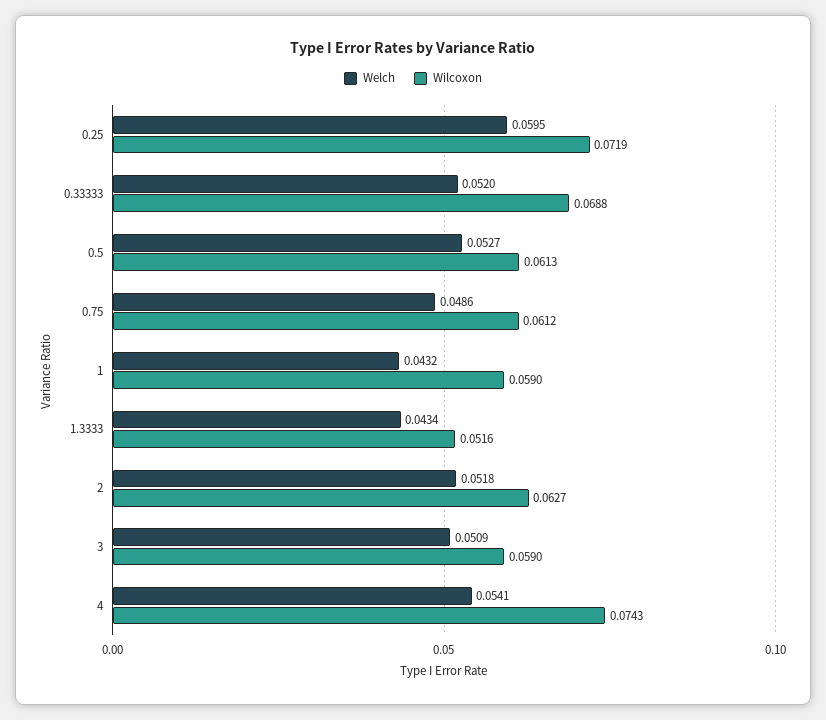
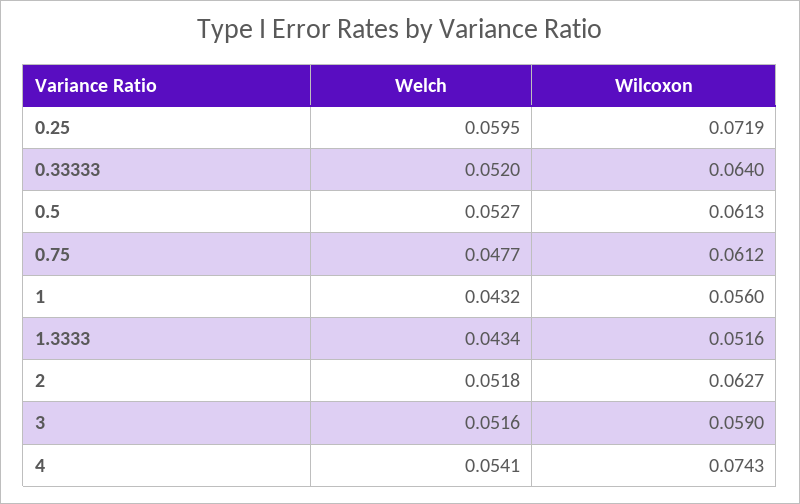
  {
    "Welch": {
      "0.25": 0.0595,
      "0.33333": 0.052,
      "0.5": 0.0527,
-     "0.75": 0.0486,
+     "0.75": 0.0477,
      "1": 0.0432,
      "1.3333": 0.0434,
      "2": 0.0518,
-     "3": 0.0509,
+     "3": 0.0516,
      "4": 0.0541
    },
    "Wilcoxon": {
      "0.25": 0.0719,
-     "0.33333": 0.0688,
+     "0.33333": 0.064,
      "0.5": 0.0613,
      "0.75": 0.0612,
-     "1": 0.059,
+     "1": 0.056,
      "1.3333": 0.0516,
      "2": 0.0627,
      "3": 0.059,
      "4": 0.0743
    }
  }

